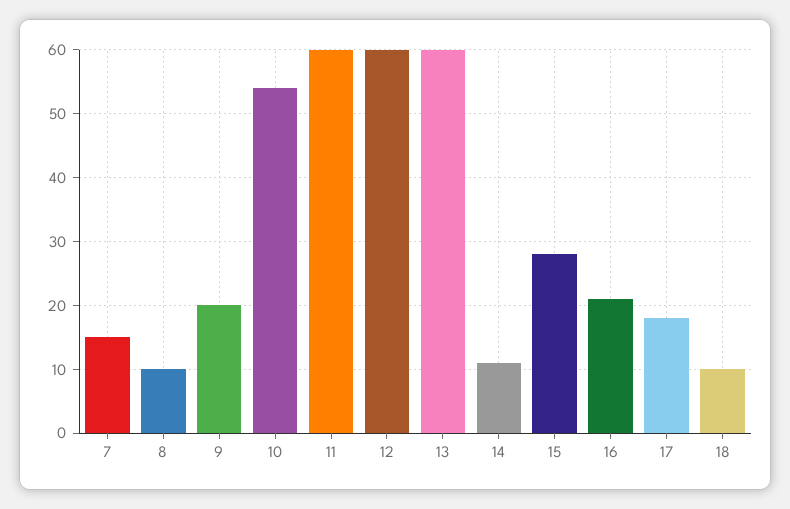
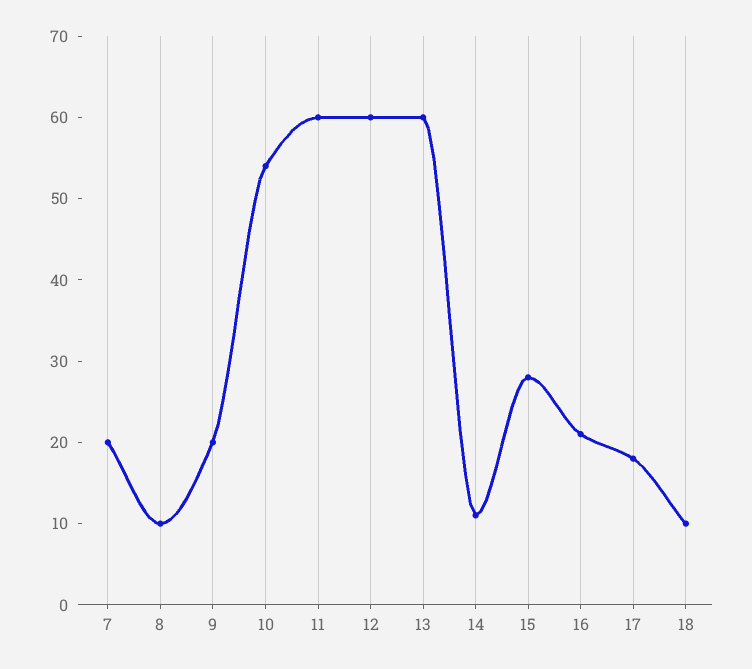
  {
-   "7": 15,
+   "7": 20,
    "8": 10,
    "9": 20,
    "10": 54,
    "11": 60,
    "12": 60,
    "13": 60,
    "14": 11,
    "15": 28,
    "16": 21,
    "17": 18,
    "18": 10
  }

